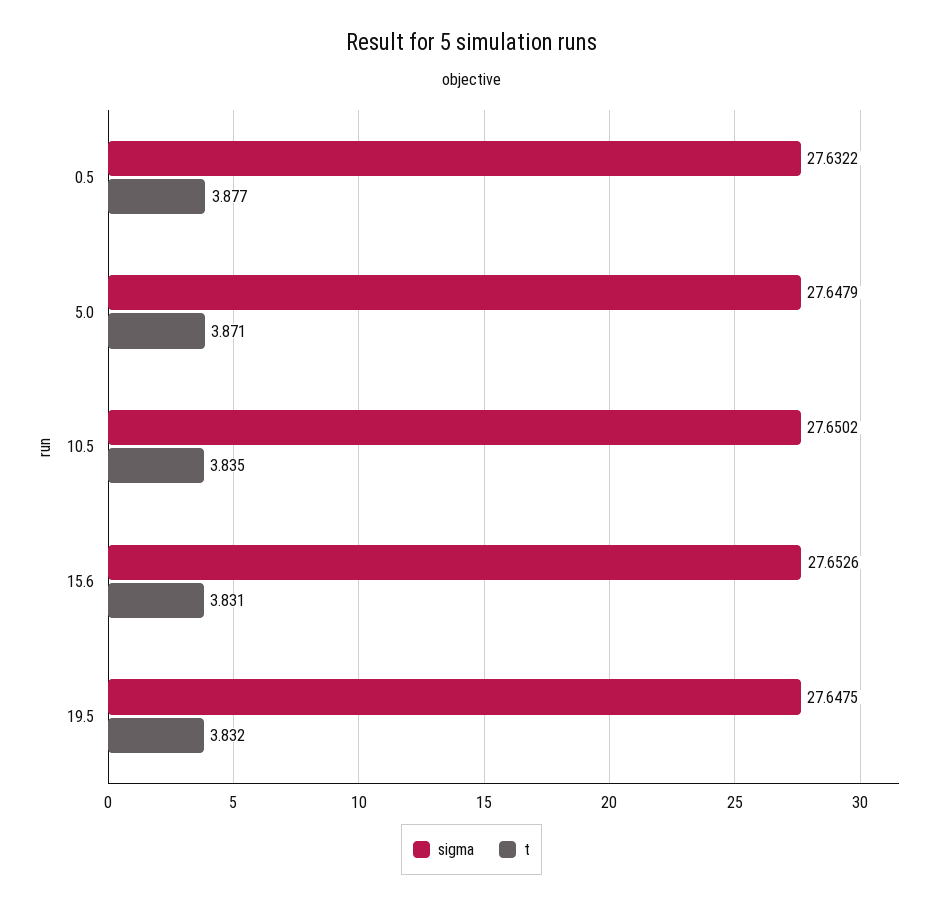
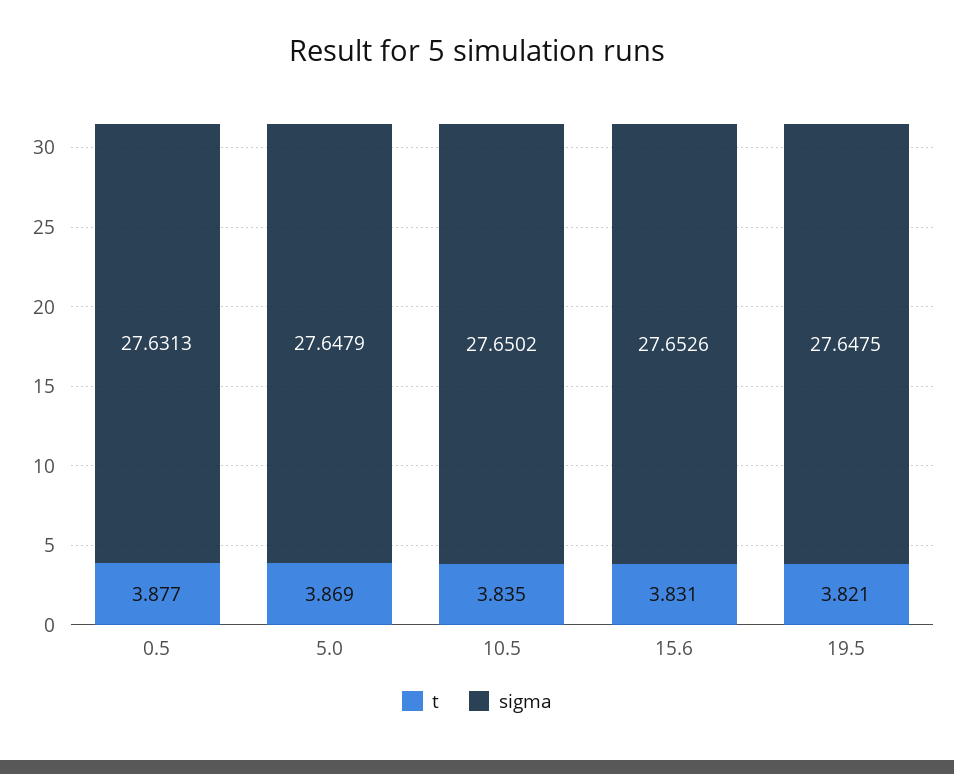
  {
    "sigma": {
-     "0.5": 27.6322,
+     "0.5": 27.6313,
      "5.0": 27.6479,
      "10.5": 27.6502,
      "15.6": 27.6526,
      "19.5": 27.6475
    },
    "t": {
      "0.5": 3.877,
-     "5.0": 3.871,
+     "5.0": 3.869,
      "10.5": 3.835,
      "15.6": 3.831,
-     "19.5": 3.832
+     "19.5": 3.821
    }
  }

